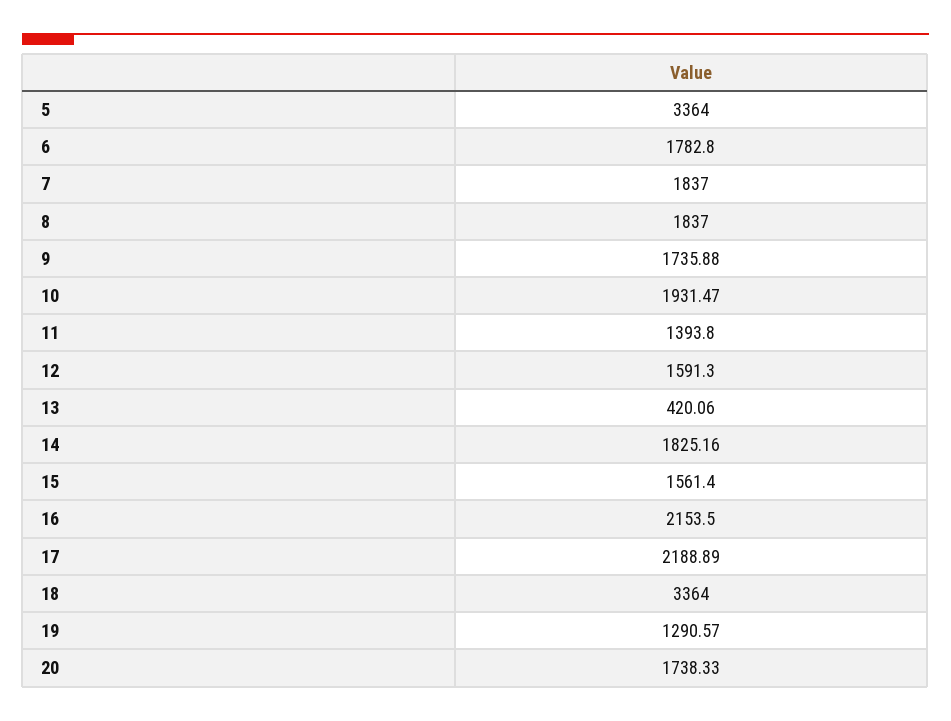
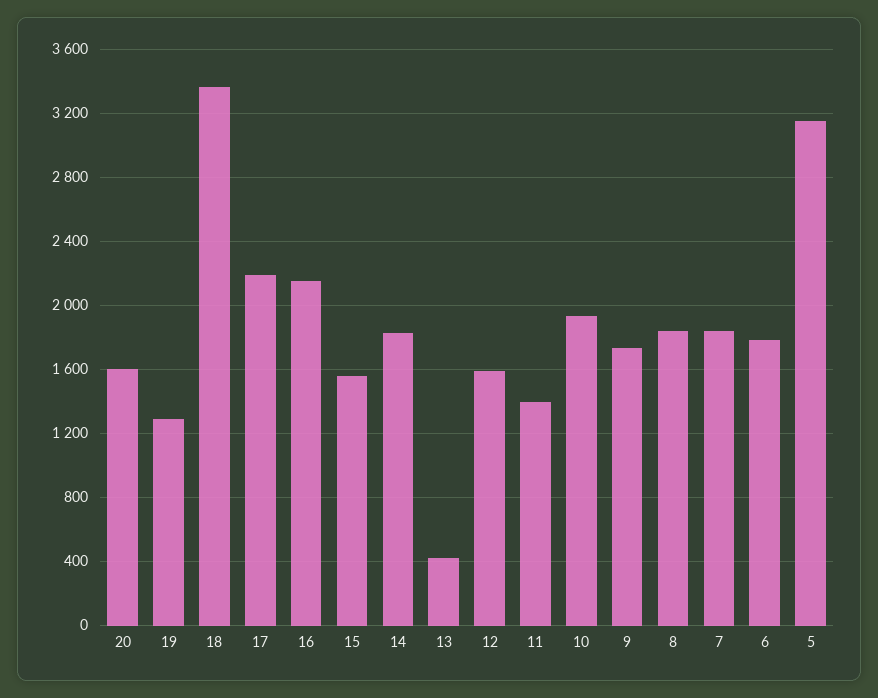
  {
-   "5": 3364,
+   "5": 3150,
    "6": 1782.8,
    "7": 1837,
    "8": 1837,
    "9": 1735.88,
    "10": 1931.47,
    "11": 1393.8,
    "12": 1591.3,
    "13": 420.06,
    "14": 1825.16,
    "15": 1561.4,
    "16": 2153.5,
    "17": 2188.89,
    "18": 3364,
    "19": 1290.57,
-   "20": 1738.33
+   "20": 1600
  }

